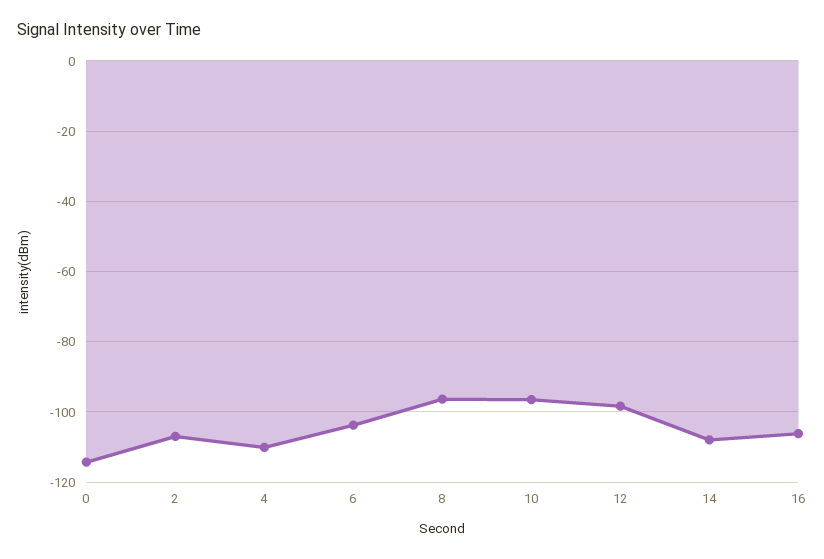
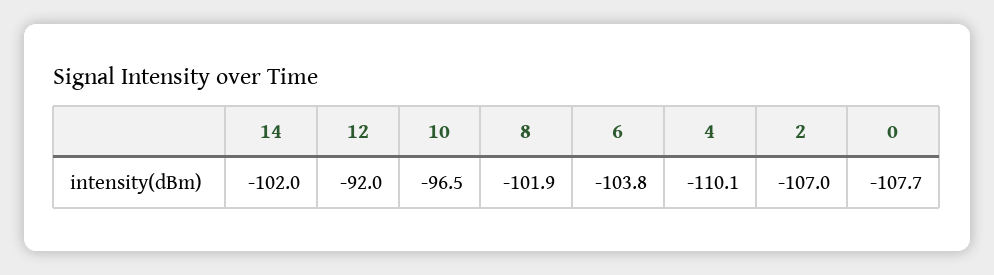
  {
-   "0": -114,
+   "0": -107.7,
    "2": -107,
    "4": -110.1,
    "6": -103.8,
-   "8": -96,
+   "8": -101.9,
    "10": -96.5,
-   "12": -98,
+   "12": -92,
-   "14": -108,
+   "14": -102
-   "16": -106
  }

